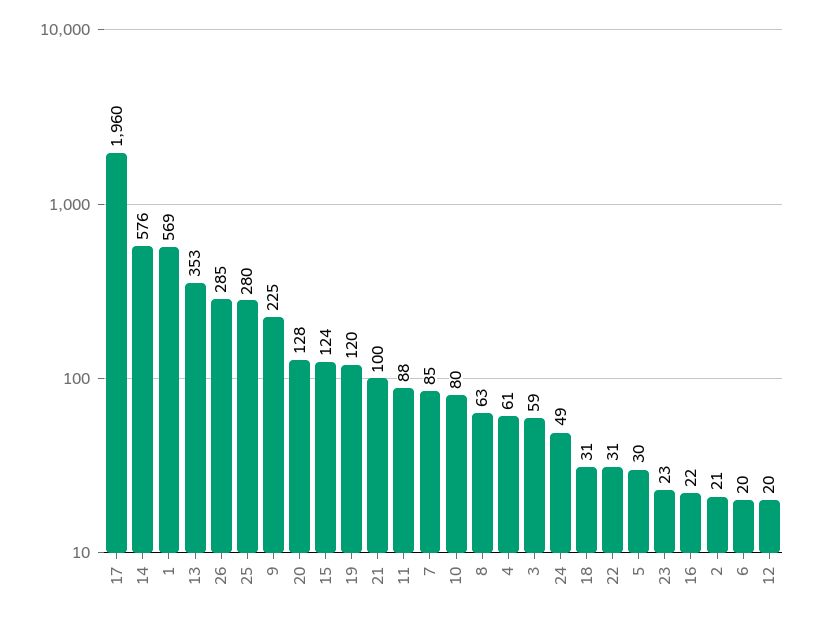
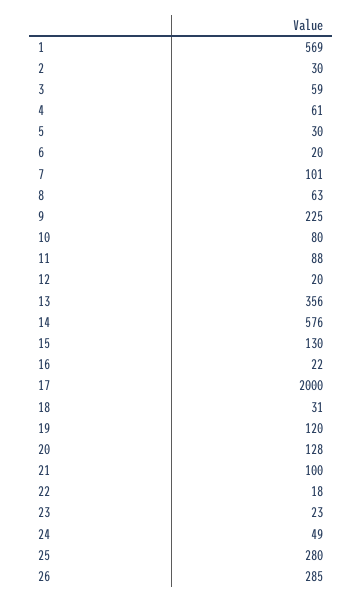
  {
-   "17": 1960,
+   "17": 2000,
    "14": 576,
    "1": 569,
-   "13": 353,
+   "13": 356,
    "26": 285,
    "25": 280,
    "9": 225,
    "20": 128,
-   "15": 124,
+   "15": 130,
    "19": 120,
    "21": 100,
    "11": 88,
-   "7": 85,
+   "7": 101,
    "10": 80,
    "8": 63,
    "4": 61,
    "3": 59,
    "24": 49,
    "18": 31,
-   "22": 31,
+   "22": 18,
    "5": 30,
    "23": 23,
    "16": 22,
-   "2": 21,
+   "2": 30,
    "6": 20,
    "12": 20
  }

